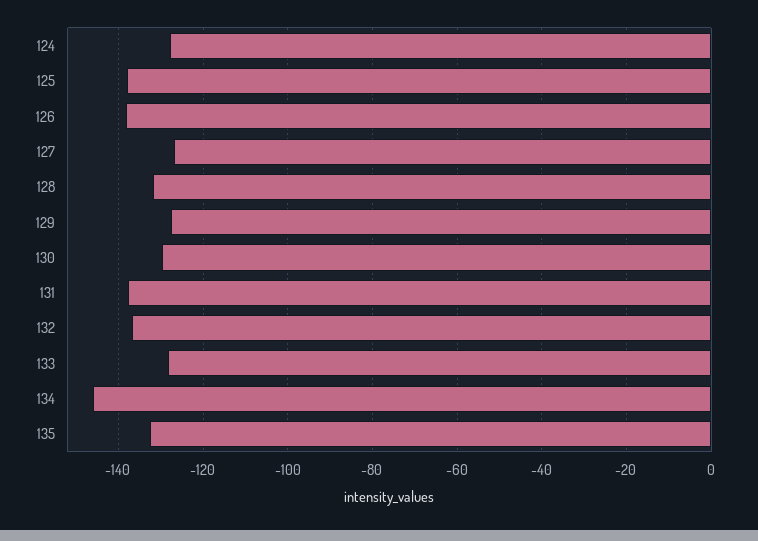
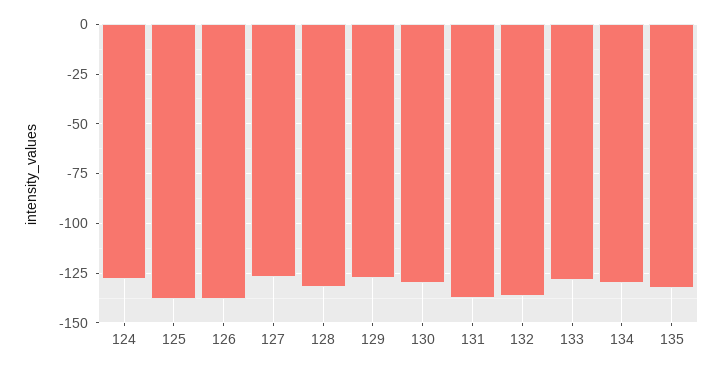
  {
    "124": -128,
    "125": -138,
    "126": -138,
    "127": -126,
    "128": -132,
    "129": -128,
    "130": -130,
    "131": -138,
    "132": -136,
    "133": -128,
-   "134": -146,
+   "134": -130,
    "135": -132
  }

